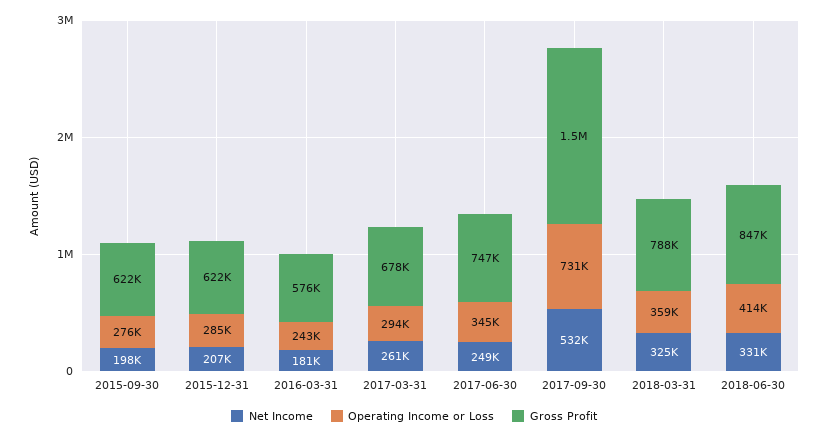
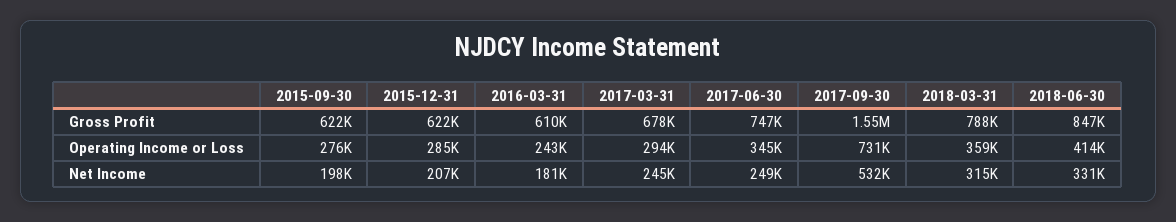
  {
    "Net Income": {
      "2015-09-30": 198000,
      "2015-12-31": 207000,
      "2016-03-31": 181000,
-     "2017-03-31": 261000,
+     "2017-03-31": 245000,
      "2017-06-30": 249000,
      "2017-09-30": 532000,
-     "2018-03-31": 325000,
+     "2018-03-31": 315000,
      "2018-06-30": 331000
    },
    "Operating Income or Loss": {
      "2015-09-30": 276000,
      "2015-12-31": 285000,
      "2016-03-31": 243000,
      "2017-03-31": 294000,
      "2017-06-30": 345000,
      "2017-09-30": 731000,
      "2018-03-31": 359000,
      "2018-06-30": 414000
    },
    "Gross Profit": {
      "2015-09-30": 622000,
      "2015-12-31": 622000,
-     "2016-03-31": 576000,
+     "2016-03-31": 610000,
      "2017-03-31": 678000,
      "2017-06-30": 747000,
      "2017-09-30": 1550000,
      "2018-03-31": 788000,
      "2018-06-30": 847000
    }
  }

